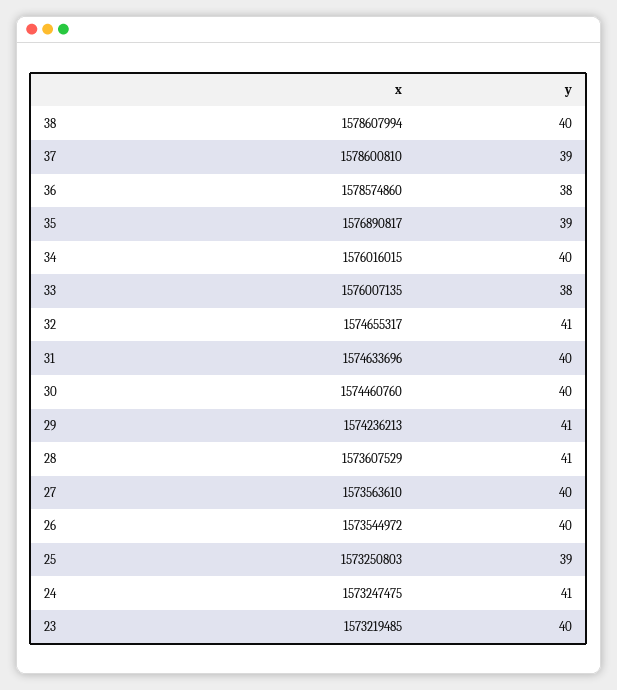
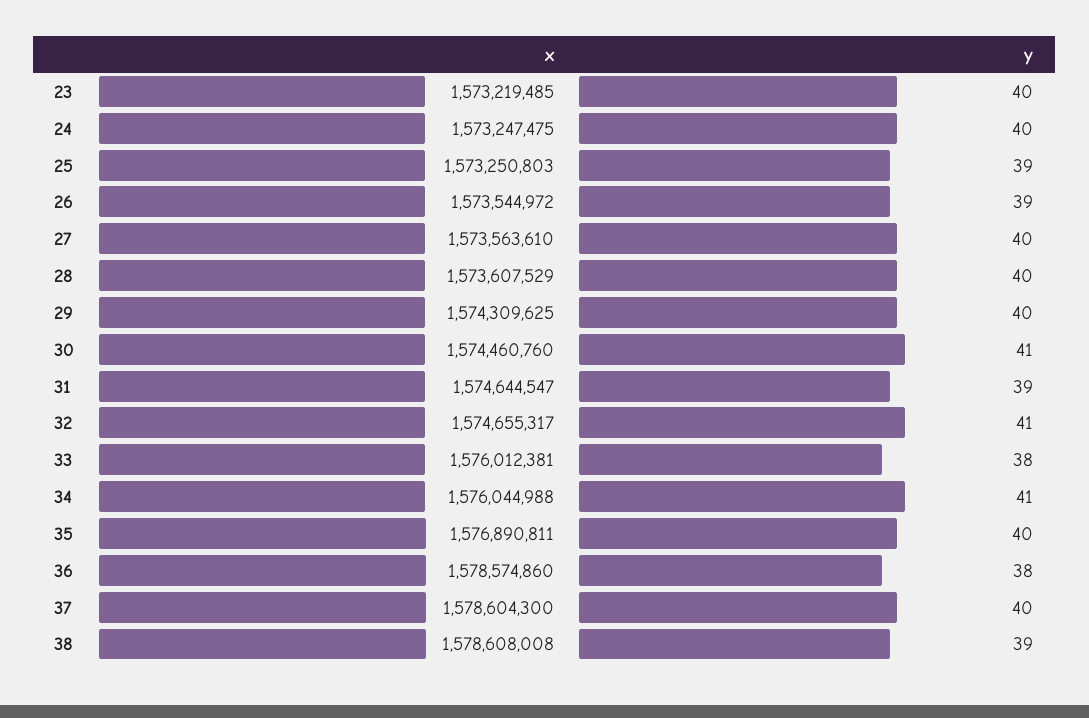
  {
    "x": {
-     "38": 1578607994,
+     "38": 1578608008,
-     "37": 1578600810,
+     "37": 1578604300,
      "36": 1578574860,
-     "35": 1576890817,
+     "35": 1576890811,
-     "34": 1576016015,
+     "34": 1576044988,
-     "33": 1576007135,
+     "33": 1576012381,
      "32": 1574655317,
-     "31": 1574633696,
+     "31": 1574644547,
      "30": 1574460760,
-     "29": 1574236213,
+     "29": 1574309625,
      "28": 1573607529,
      "27": 1573563610,
      "26": 1573544972,
      "25": 1573250803,
      "24": 1573247475,
      "23": 1573219485
    },
    "y": {
-     "38": 40,
+     "38": 39,
-     "37": 39,
+     "37": 40,
      "36": 38,
-     "35": 39,
+     "35": 40,
-     "34": 40,
+     "34": 41,
      "33": 38,
      "32": 41,
-     "31": 40,
+     "31": 39,
-     "30": 40,
+     "30": 41,
-     "29": 41,
+     "29": 40,
-     "28": 41,
+     "28": 40,
      "27": 40,
-     "26": 40,
+     "26": 39,
      "25": 39,
-     "24": 41,
+     "24": 40,
      "23": 40
    }
  }

